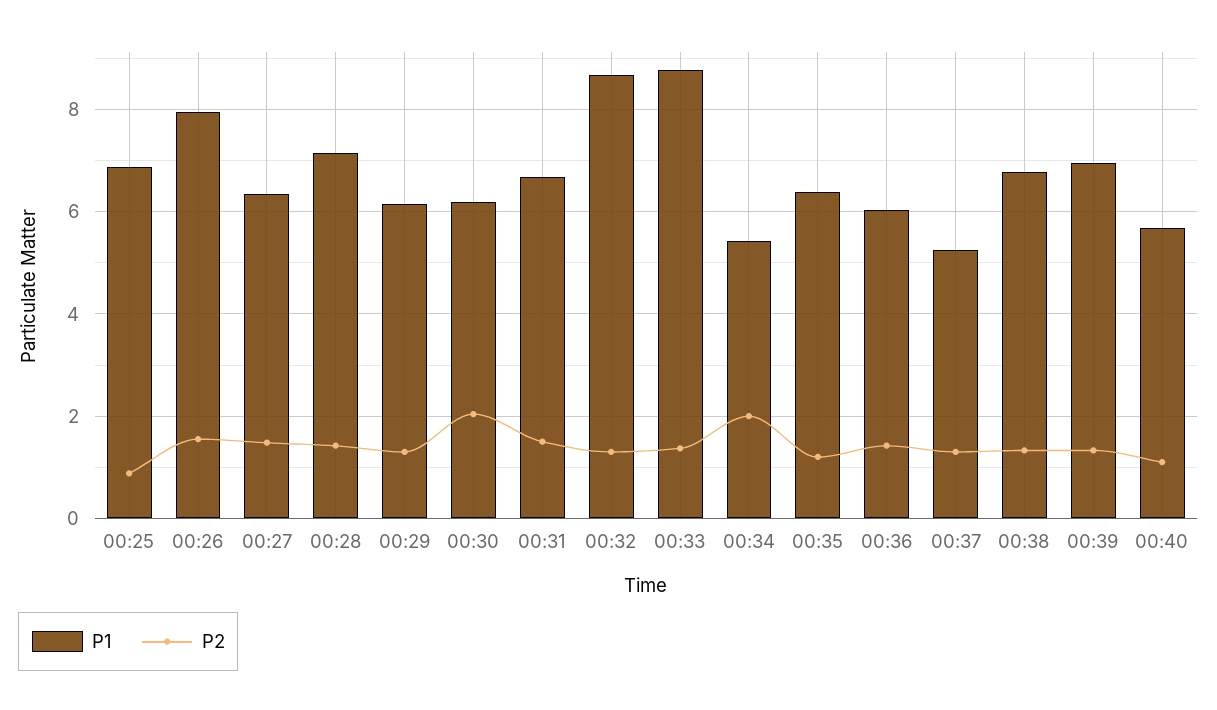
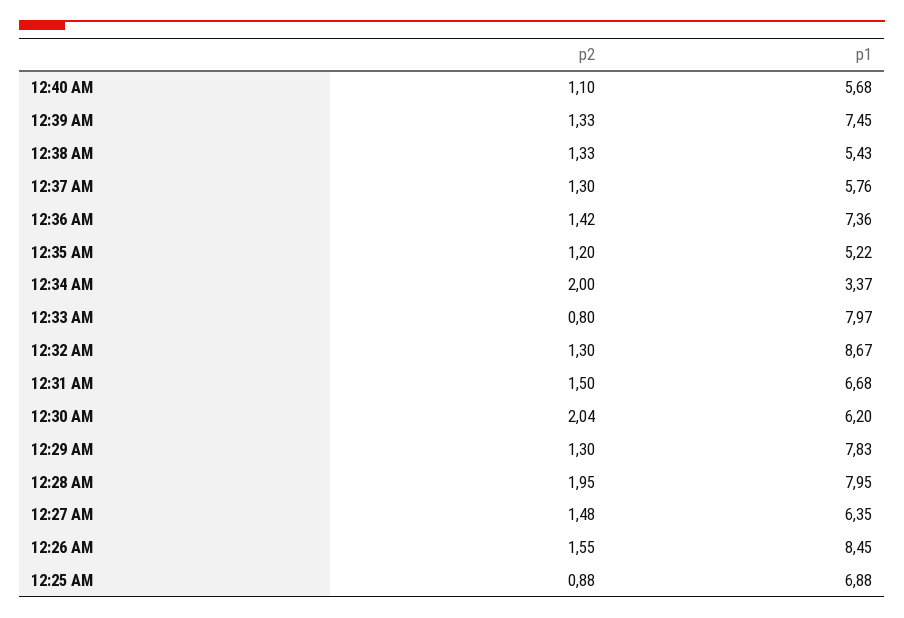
  {
    "P1": {
      "00:25": 6.88,
-     "00:26": 8,
+     "00:26": 8.45,
      "00:27": 6.35,
-     "00:28": 7.2,
+     "00:28": 7.95,
-     "00:29": 6.2,
+     "00:29": 7.83,
      "00:30": 6.2,
      "00:31": 6.68,
      "00:32": 8.67,
-     "00:33": 8.8,
+     "00:33": 7.97,
-     "00:34": 5.4,
+     "00:34": 3.37,
-     "00:35": 6.4,
+     "00:35": 5.22,
-     "00:36": 6,
+     "00:36": 7.36,
-     "00:37": 5.2,
+     "00:37": 5.76,
-     "00:38": 6.8,
+     "00:38": 5.43,
-     "00:39": 7,
+     "00:39": 7.45,
      "00:40": 5.68
    },
    "P2": {
      "00:25": 0.88,
      "00:26": 1.55,
      "00:27": 1.48,
-     "00:28": 1.4,
+     "00:28": 1.95,
      "00:29": 1.3,
      "00:30": 2.04,
      "00:31": 1.5,
      "00:32": 1.3,
-     "00:33": 1.4,
+     "00:33": 0.8,
      "00:34": 2,
      "00:35": 1.2,
      "00:36": 1.42,
      "00:37": 1.3,
      "00:38": 1.33,
      "00:39": 1.33,
      "00:40": 1.1
    }
  }

